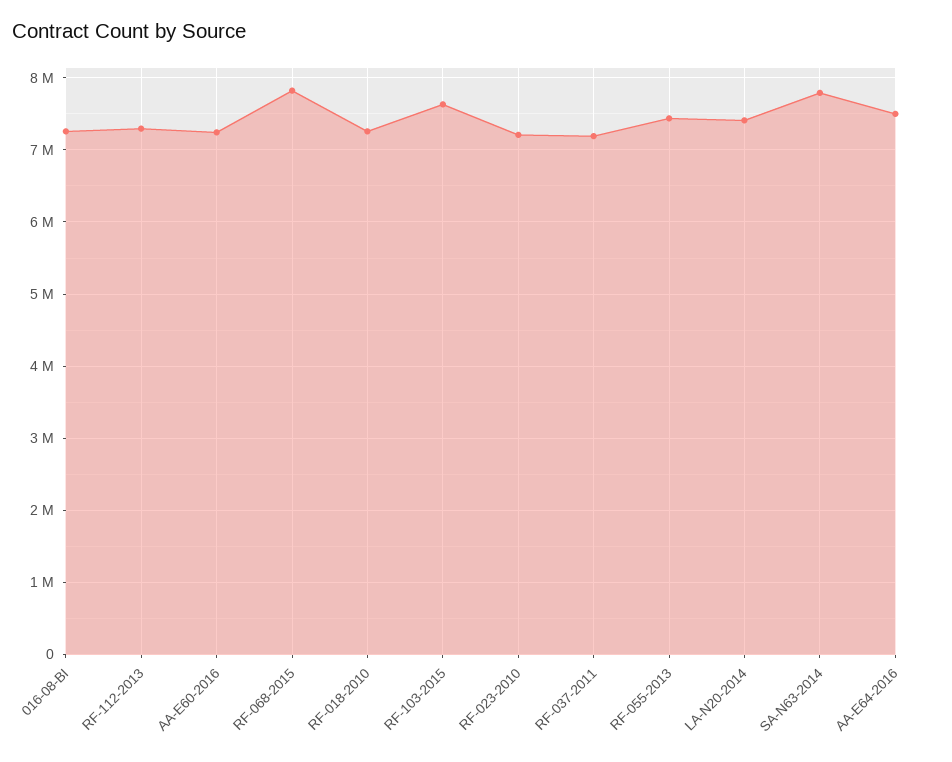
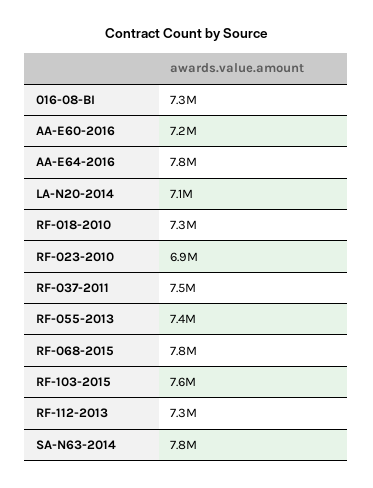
  {
    "016-08-BI": 7300000,
    "RF-112-2013": 7300000,
    "AA-E60-2016": 7200000,
    "RF-068-2015": 7800000,
    "RF-018-2010": 7300000,
    "RF-103-2015": 7600000,
-   "RF-023-2010": 7200000,
+   "RF-023-2010": 6900000,
-   "RF-037-2011": 7200000,
+   "RF-037-2011": 7500000,
    "RF-055-2013": 7400000,
-   "LA-N20-2014": 7400000,
+   "LA-N20-2014": 7100000,
    "SA-N63-2014": 7800000,
-   "AA-E64-2016": 7500000
+   "AA-E64-2016": 7800000
  }

